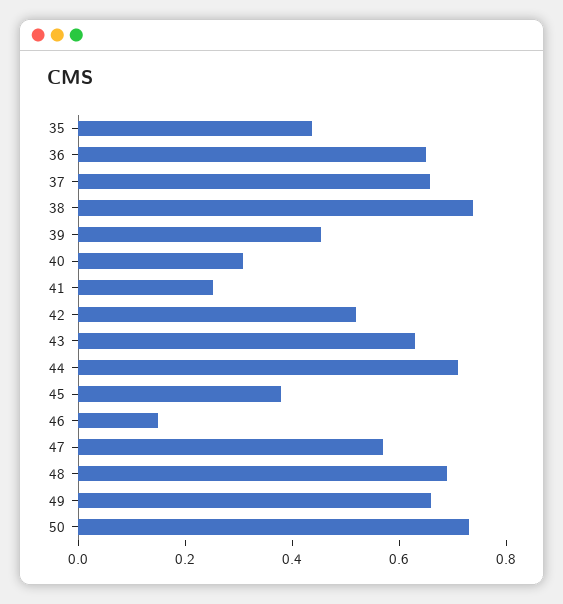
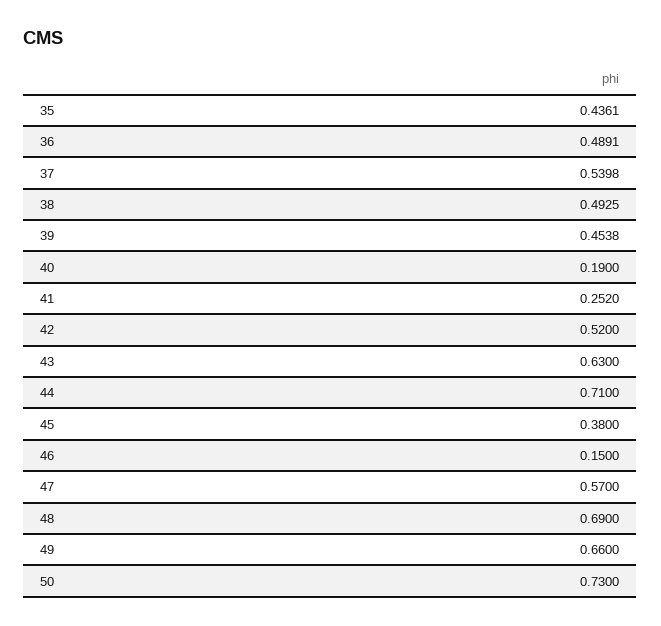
  {
    "35": 0.4361,
-   "36": 0.65,
+   "36": 0.4891,
-   "37": 0.65,
+   "37": 0.5398,
-   "38": 0.75,
+   "38": 0.4925,
    "39": 0.4538,
-   "40": 0.3,
+   "40": 0.19,
    "41": 0.252,
    "42": 0.52,
    "43": 0.63,
    "44": 0.71,
    "45": 0.38,
    "46": 0.15,
    "47": 0.57,
    "48": 0.69,
    "49": 0.66,
    "50": 0.73
  }

